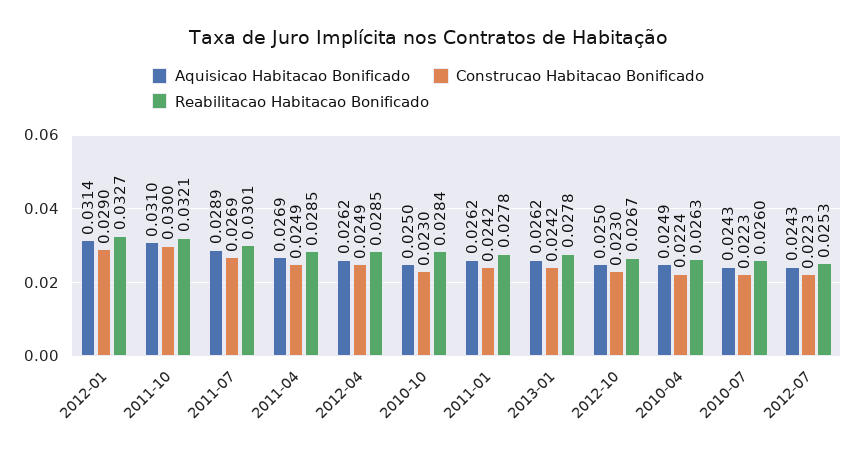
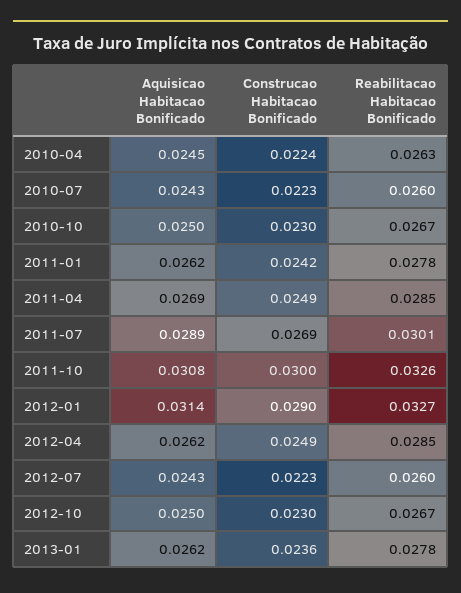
  {
    "Aquisicao Habitacao Bonificado": {
      "2012-01": 0.0314,
-     "2011-10": 0.031,
+     "2011-10": 0.0308,
      "2011-07": 0.0289,
      "2011-04": 0.0269,
      "2012-04": 0.0262,
      "2010-10": 0.025,
      "2011-01": 0.0262,
      "2013-01": 0.0262,
      "2012-10": 0.025,
-     "2010-04": 0.0249,
+     "2010-04": 0.0245,
      "2010-07": 0.0243,
      "2012-07": 0.0243
    },
    "Construcao Habitacao Bonificado": {
      "2012-01": 0.029,
      "2011-10": 0.03,
      "2011-07": 0.0269,
      "2011-04": 0.0249,
      "2012-04": 0.0249,
      "2010-10": 0.023,
      "2011-01": 0.0242,
-     "2013-01": 0.0242,
+     "2013-01": 0.0236,
      "2012-10": 0.023,
      "2010-04": 0.0224,
      "2010-07": 0.0223,
      "2012-07": 0.0223
    },
    "Reabilitacao Habitacao Bonificado": {
      "2012-01": 0.0327,
-     "2011-10": 0.0321,
+     "2011-10": 0.0326,
      "2011-07": 0.0301,
      "2011-04": 0.0285,
      "2012-04": 0.0285,
-     "2010-10": 0.0284,
+     "2010-10": 0.0267,
      "2011-01": 0.0278,
      "2013-01": 0.0278,
      "2012-10": 0.0267,
      "2010-04": 0.0263,
      "2010-07": 0.026,
-     "2012-07": 0.0253
+     "2012-07": 0.026
    }
  }

